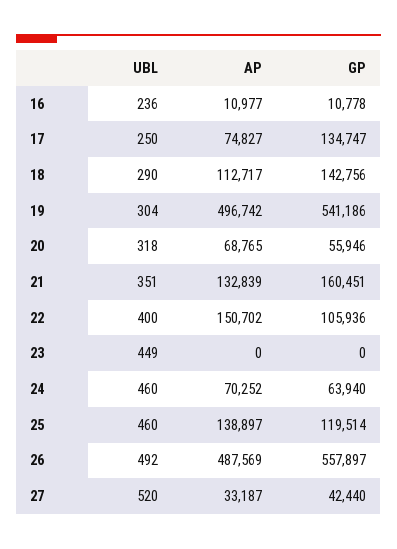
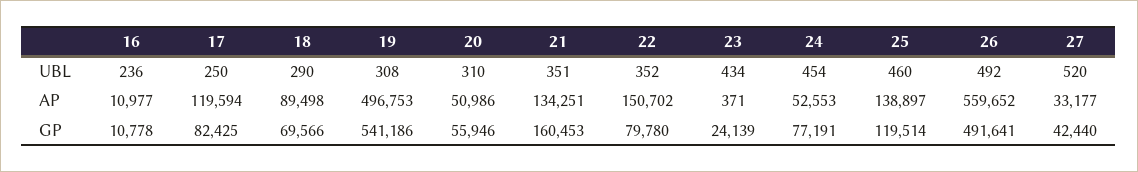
  {
    "UBL": {
      "16": 236,
      "17": 250,
      "18": 290,
-     "19": 304,
+     "19": 308,
-     "20": 318,
+     "20": 310,
      "21": 351,
-     "22": 400,
+     "22": 352,
-     "23": 449,
+     "23": 434,
-     "24": 460,
+     "24": 454,
      "25": 460,
      "26": 492,
      "27": 520
    },
    "AP": {
      "16": 10977,
-     "17": 74827,
+     "17": 119594,
-     "18": 112717,
+     "18": 89498,
-     "19": 496742,
+     "19": 496753,
-     "20": 68765,
+     "20": 50986,
-     "21": 132839,
+     "21": 134251,
      "22": 150702,
-     "23": 0,
+     "23": 371,
-     "24": 70252,
+     "24": 52553,
      "25": 138897,
-     "26": 487569,
+     "26": 559652,
-     "27": 33187
+     "27": 33177
    },
    "GP": {
      "16": 10778,
-     "17": 134747,
+     "17": 82425,
-     "18": 142756,
+     "18": 69566,
      "19": 541186,
      "20": 55946,
-     "21": 160451,
+     "21": 160453,
-     "22": 105936,
+     "22": 79780,
-     "23": 0,
+     "23": 24139,
-     "24": 63940,
+     "24": 77191,
      "25": 119514,
-     "26": 557897,
+     "26": 491641,
      "27": 42440
    }
  }

